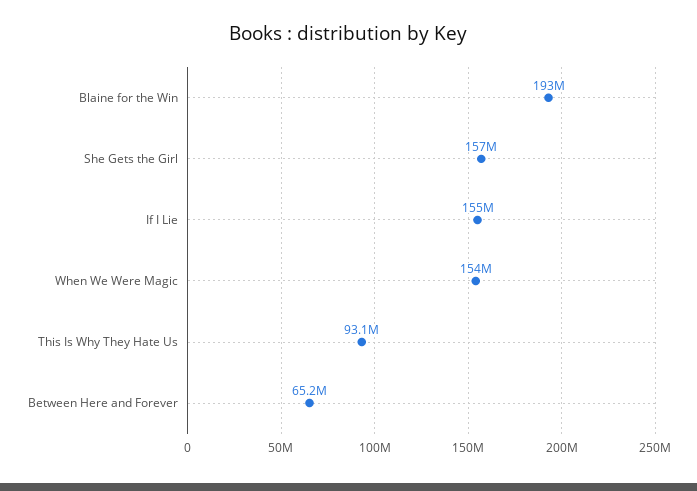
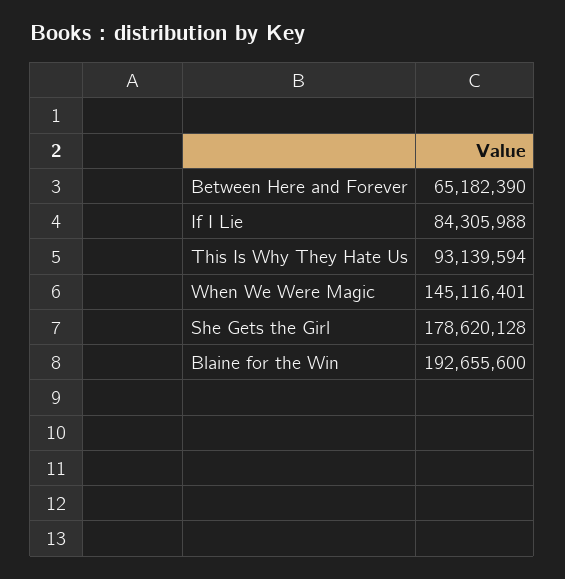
  {
    "Blaine for the Win": 192655600,
-   "She Gets the Girl": 157000000,
+   "She Gets the Girl": 178620128,
-   "If I Lie": 155000000,
+   "If I Lie": 84305988,
-   "When We Were Magic": 154000000,
+   "When We Were Magic": 145116401,
    "This Is Why They Hate Us": 93139594,
    "Between Here and Forever": 65182390
  }

